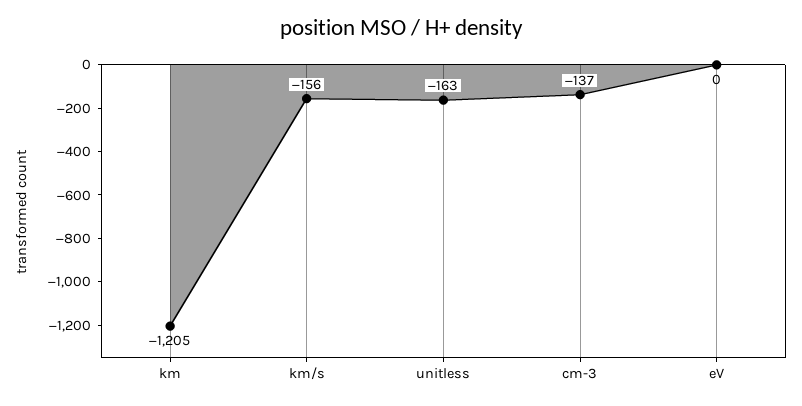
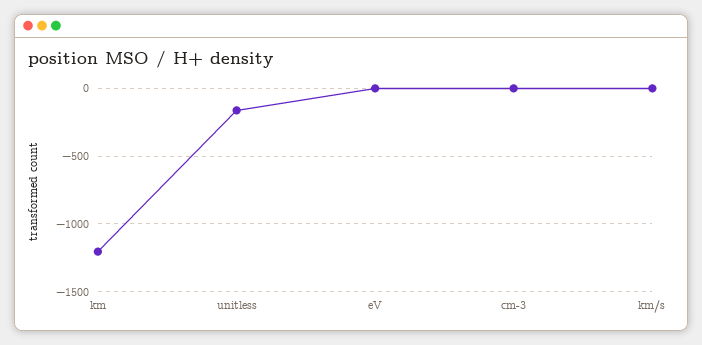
  {
    "km": -1205,
-   "km/s": -156,
+   "km/s": 0,
    "unitless": -163,
-   "cm-3": -137,
+   "cm-3": 0,
    "eV": 0
  }

